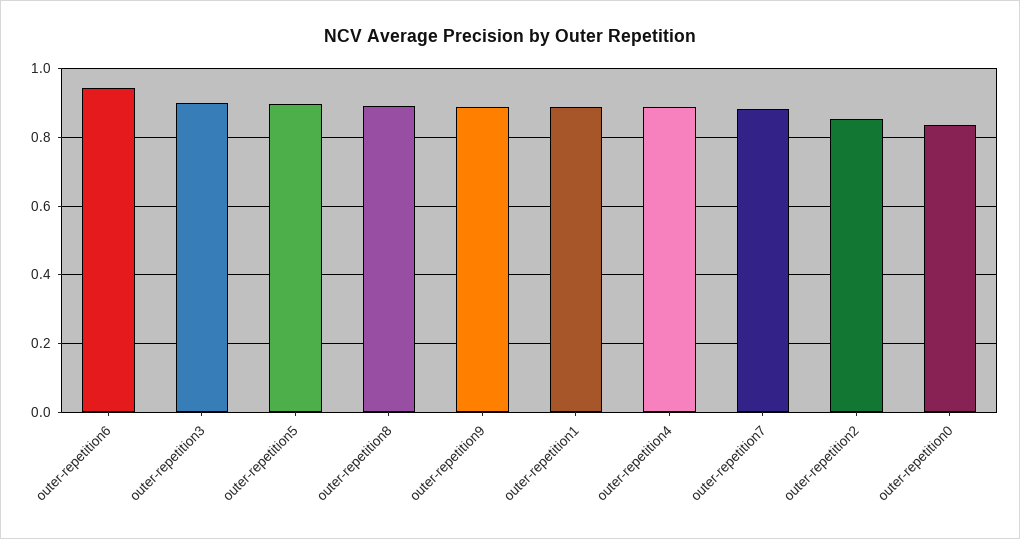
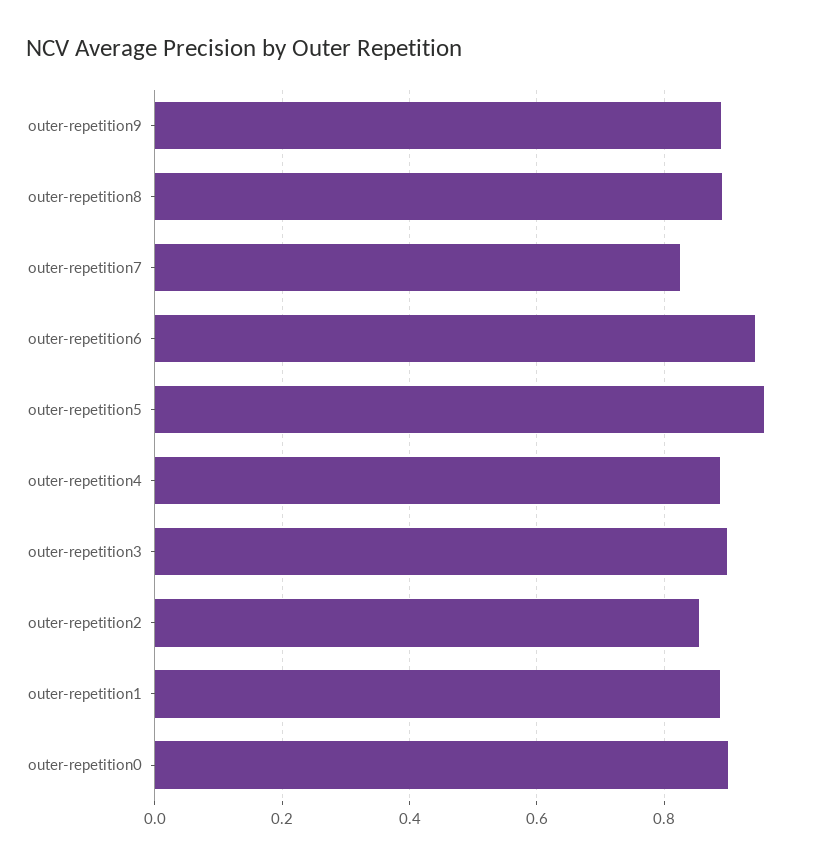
  {
    "outer-repetition6": 0.94,
    "outer-repetition3": 0.9,
-   "outer-repetition5": 0.9,
+   "outer-repetition5": 0.96,
    "outer-repetition8": 0.9,
    "outer-repetition9": 0.88,
    "outer-repetition1": 0.88,
    "outer-repetition4": 0.88,
-   "outer-repetition7": 0.88,
+   "outer-repetition7": 0.82,
    "outer-repetition2": 0.86,
-   "outer-repetition0": 0.84
+   "outer-repetition0": 0.9
  }

